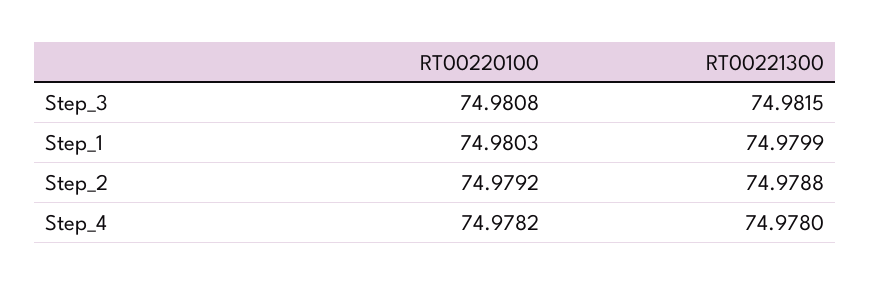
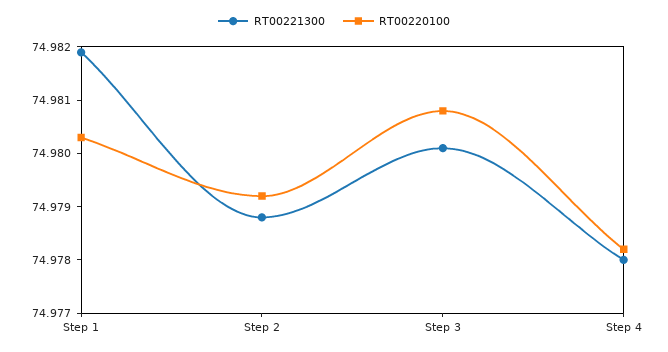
  {
    "RT00220100": {
      "Step_3": 74.9808,
      "Step_1": 74.9803,
      "Step_2": 74.9792,
      "Step_4": 74.9782
    },
    "RT00221300": {
-     "Step_3": 74.9815,
+     "Step_3": 74.98,
-     "Step_1": 74.9799,
+     "Step_1": 74.982,
      "Step_2": 74.9788,
      "Step_4": 74.978
    }
  }

